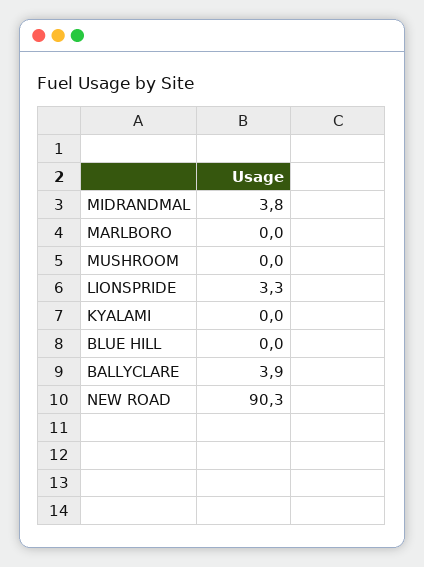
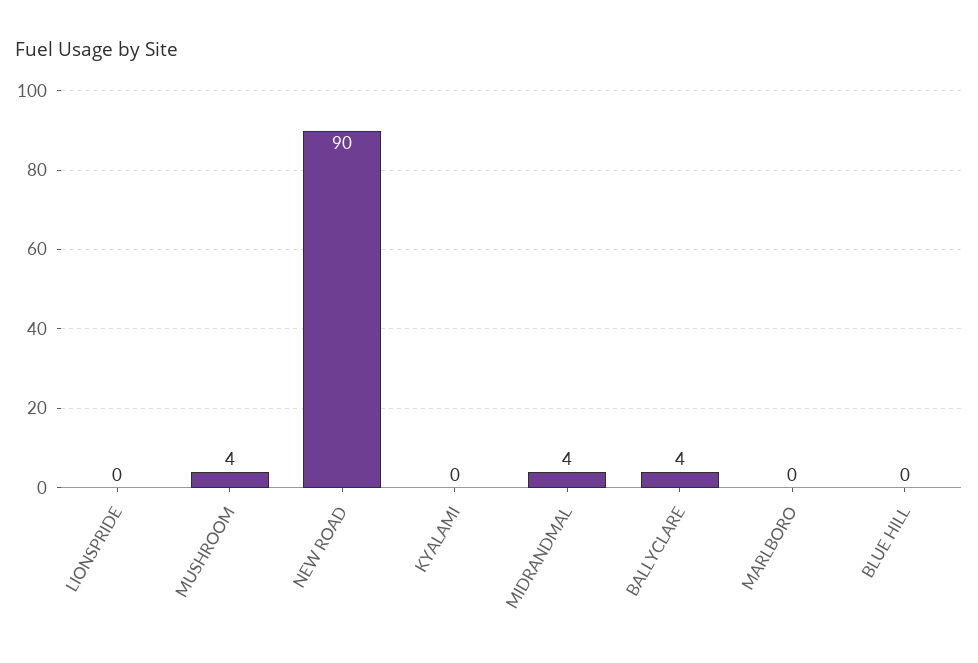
  {
    "MIDRANDMAL": 3.8,
    "MARLBORO": 0,
-   "MUSHROOM": 0,
+   "MUSHROOM": 4,
-   "LIONSPRIDE": 3.3,
+   "LIONSPRIDE": 0,
    "KYALAMI": 0,
    "BLUE HILL": 0,
    "BALLYCLARE": 3.9,
    "NEW ROAD": 90.3
  }

